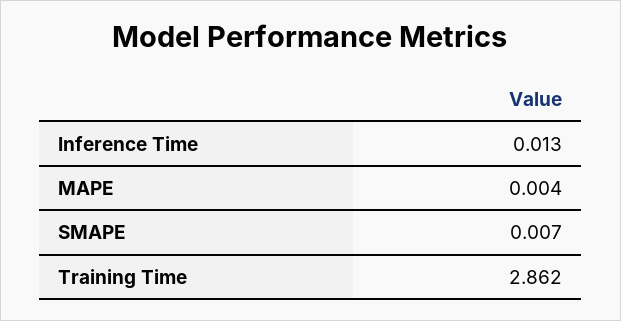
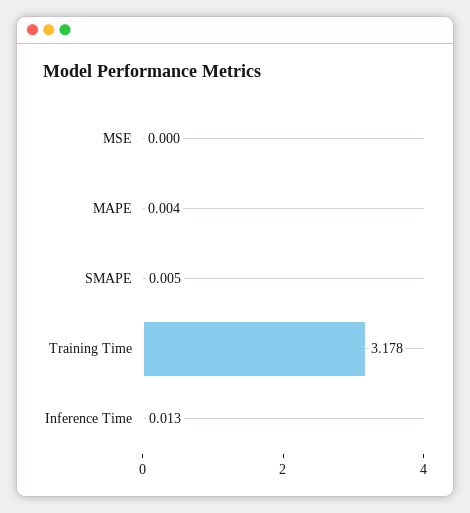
  {
    "Inference Time": 0.013,
    "MAPE": 0.004,
-   "SMAPE": 0.007,
+   "SMAPE": 0.005,
-   "Training Time": 2.862
+   "Training Time": 3.178,
+   "MSE": 0
  }

